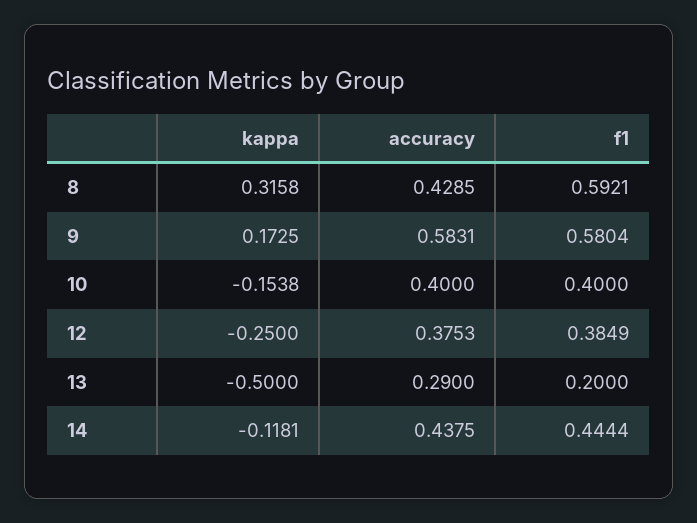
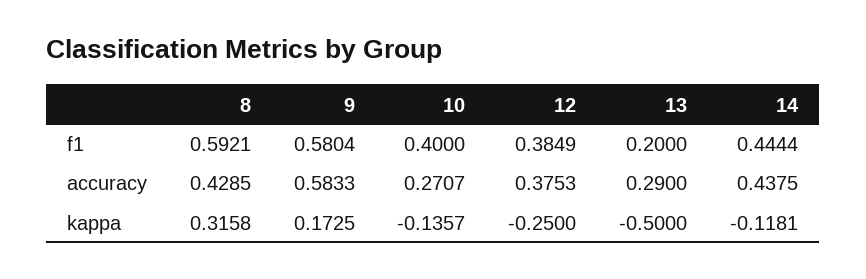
  {
    "kappa": {
      "8": 0.3158,
      "9": 0.1725,
-     "10": -0.1538,
+     "10": -0.1357,
      "12": -0.25,
      "13": -0.5,
      "14": -0.1181
    },
    "accuracy": {
      "8": 0.4285,
-     "9": 0.5831,
+     "9": 0.5833,
-     "10": 0.4,
+     "10": 0.2707,
      "12": 0.3753,
      "13": 0.29,
      "14": 0.4375
    },
    "f1": {
      "8": 0.5921,
      "9": 0.5804,
      "10": 0.4,
      "12": 0.3849,
      "13": 0.2,
      "14": 0.4444
    }
  }

